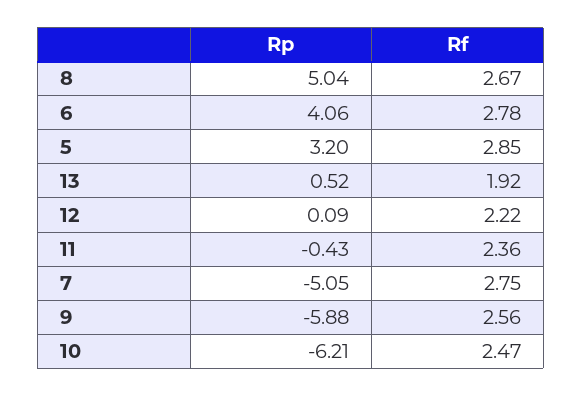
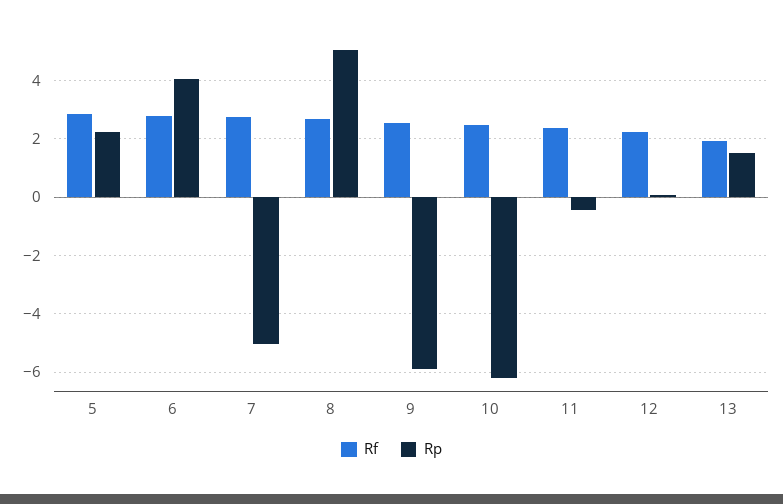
  {
    "Rp": {
      "8": 5.04,
      "6": 4.06,
-     "5": 3.2,
+     "5": 2.25,
-     "13": 0.52,
+     "13": 1.5,
      "12": 0.09,
      "11": -0.43,
      "7": -5.05,
      "9": -5.88,
      "10": -6.21
    },
    "Rf": {
      "8": 2.67,
      "6": 2.78,
      "5": 2.85,
      "13": 1.92,
      "12": 2.22,
      "11": 2.36,
      "7": 2.75,
      "9": 2.56,
      "10": 2.47
    }
  }

